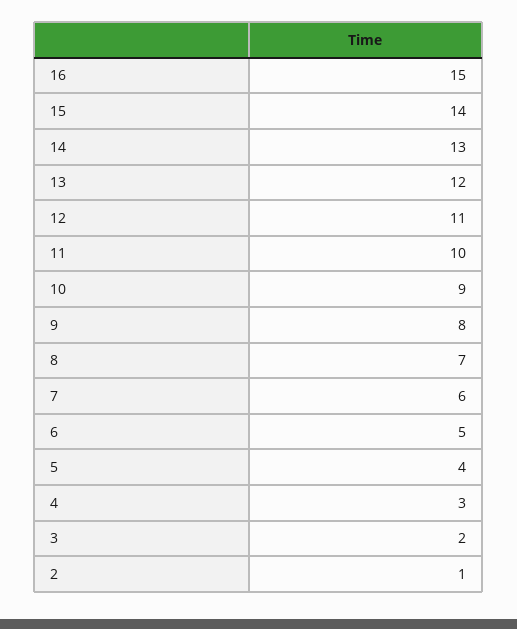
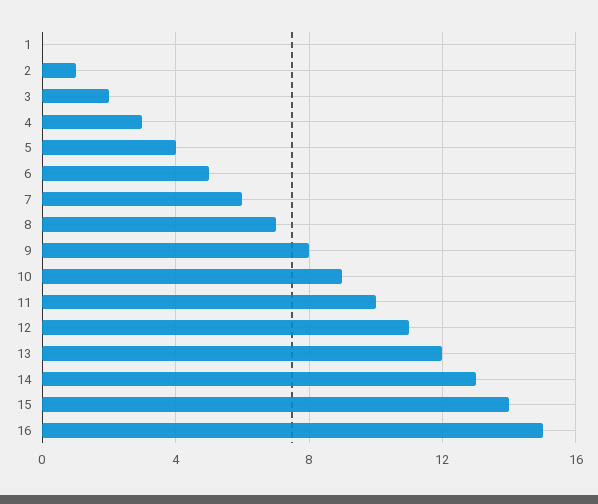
  {
    "16": 15,
    "15": 14,
    "14": 13,
    "13": 12,
    "12": 11,
    "11": 10,
    "10": 9,
    "9": 8,
    "8": 7,
    "7": 6,
    "6": 5,
    "5": 4,
    "4": 3,
    "3": 2,
-   "2": 1
+   "2": 1,
+   "1": 0
  }

